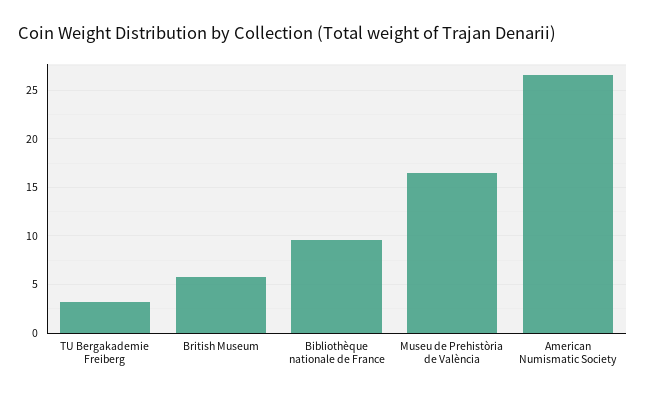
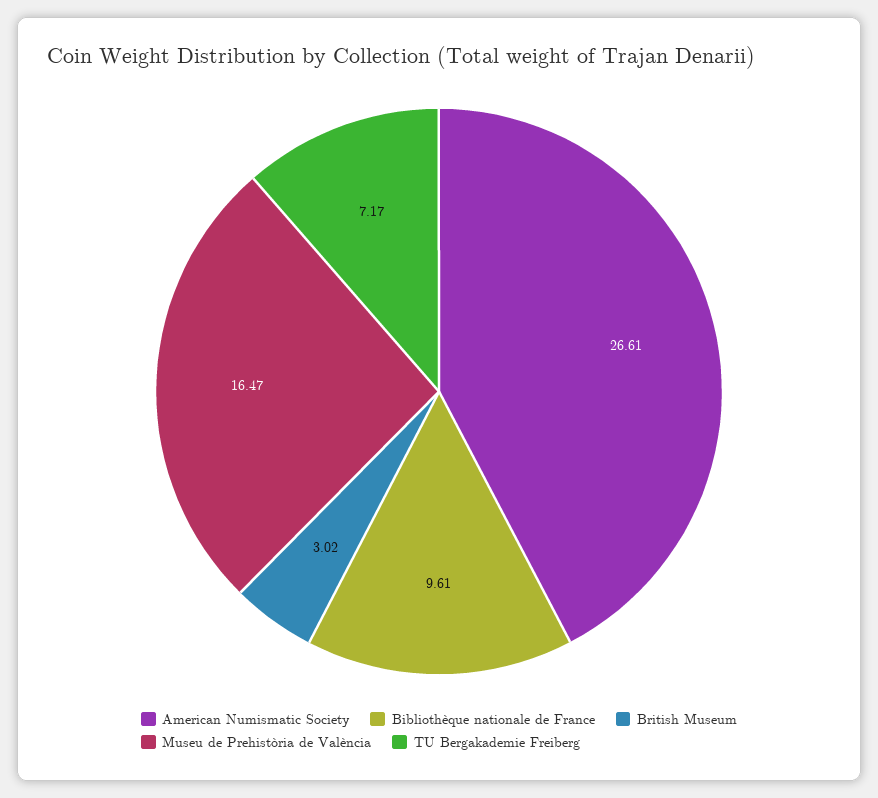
  {
-   "TU Bergakademie Freiberg": 3,
+   "TU Bergakademie Freiberg": 7.17,
-   "British Museum": 6,
+   "British Museum": 3.02,
    "Bibliothèque nationale de France": 9.61,
    "Museu de Prehistòria de València": 16.47,
    "American Numismatic Society": 26.61
  }

